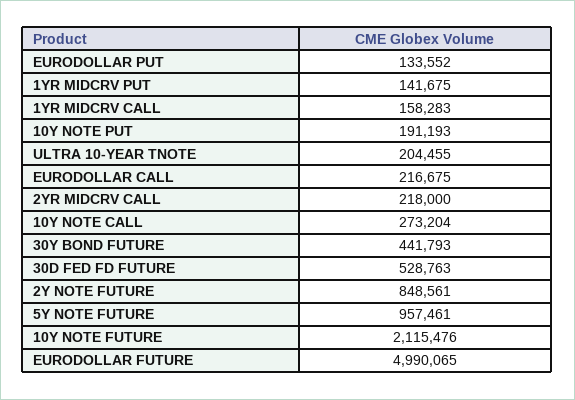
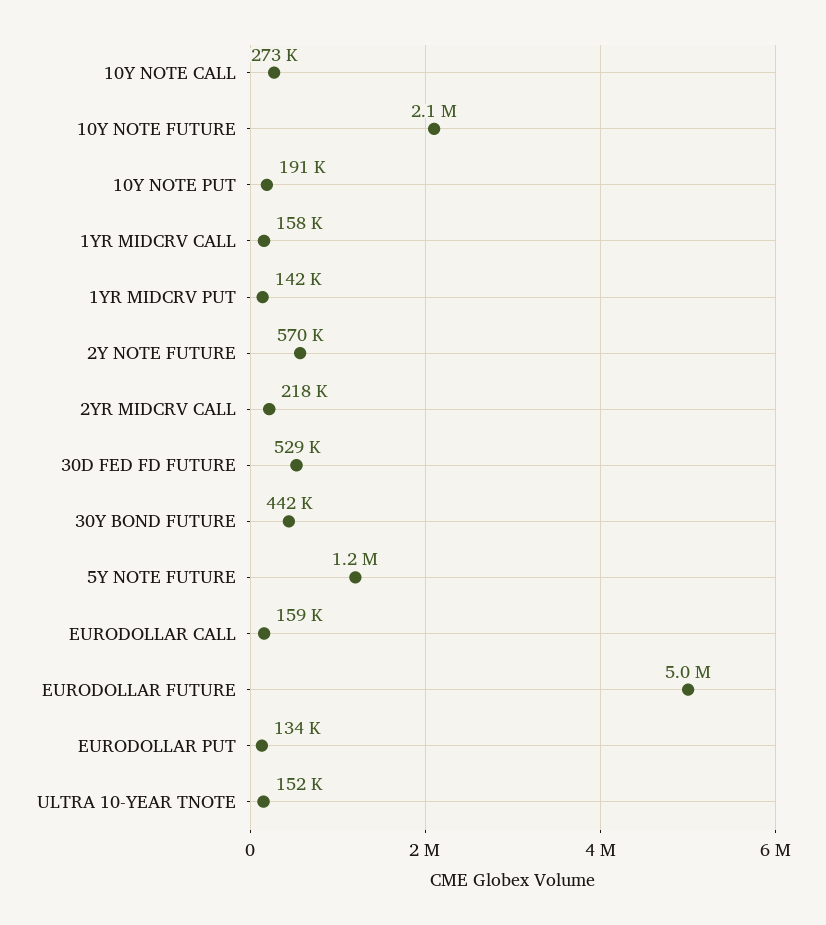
  {
    "EURODOLLAR PUT": 133552,
    "1YR MIDCRV PUT": 141675,
    "1YR MIDCRV CALL": 158283,
    "10Y NOTE PUT": 191193,
-   "ULTRA 10-YEAR TNOTE": 204455,
+   "ULTRA 10-YEAR TNOTE": 152000,
-   "EURODOLLAR CALL": 216675,
+   "EURODOLLAR CALL": 159000,
    "2YR MIDCRV CALL": 218000,
    "10Y NOTE CALL": 273204,
    "30Y BOND FUTURE": 441793,
    "30D FED FD FUTURE": 528763,
-   "2Y NOTE FUTURE": 848561,
+   "2Y NOTE FUTURE": 570000,
-   "5Y NOTE FUTURE": 957461,
+   "5Y NOTE FUTURE": 1200000,
    "10Y NOTE FUTURE": 2115476,
    "EURODOLLAR FUTURE": 4990065
  }

